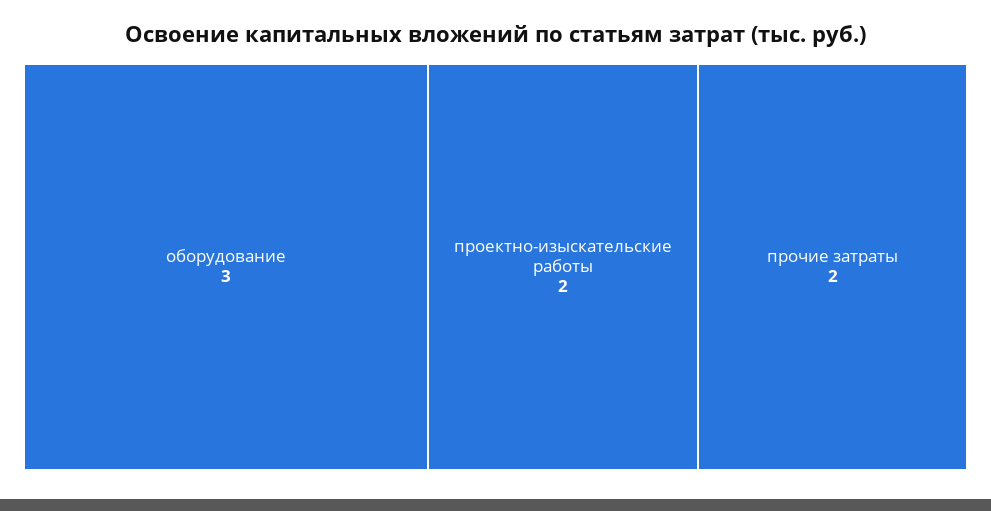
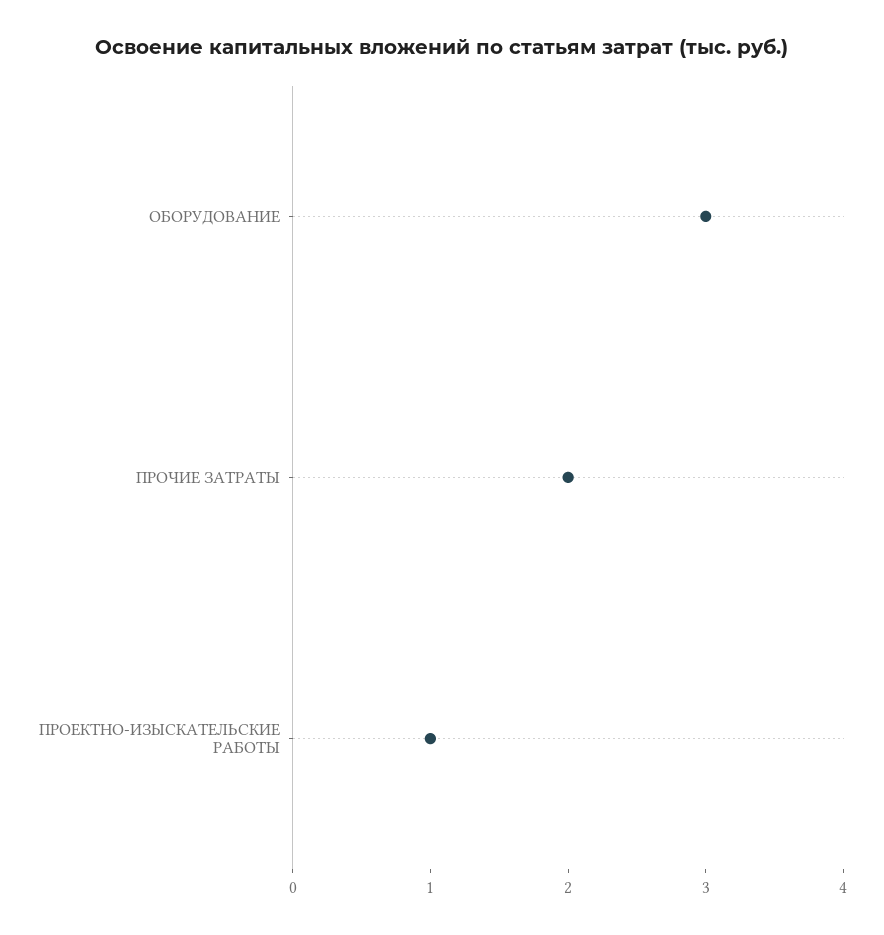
  {
    "оборудование": 3,
-   "проектно-изыскательские работы": 2,
+   "проектно-изыскательские работы": 1,
    "прочие затраты": 2
  }

